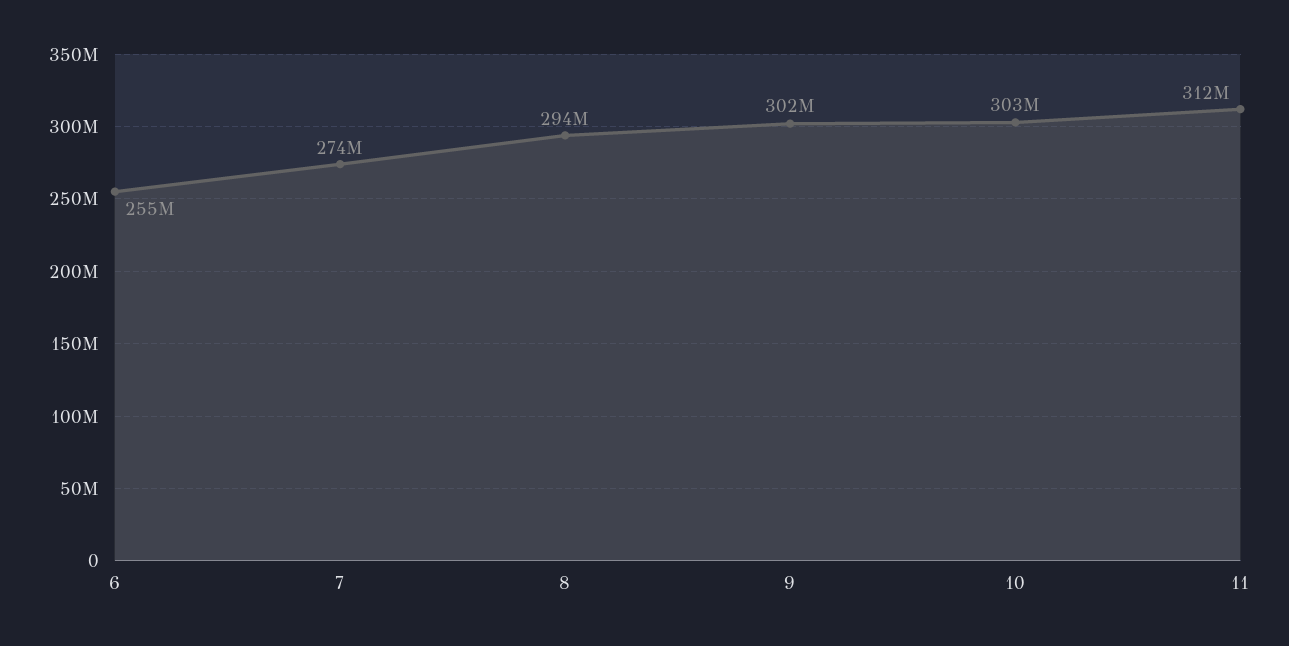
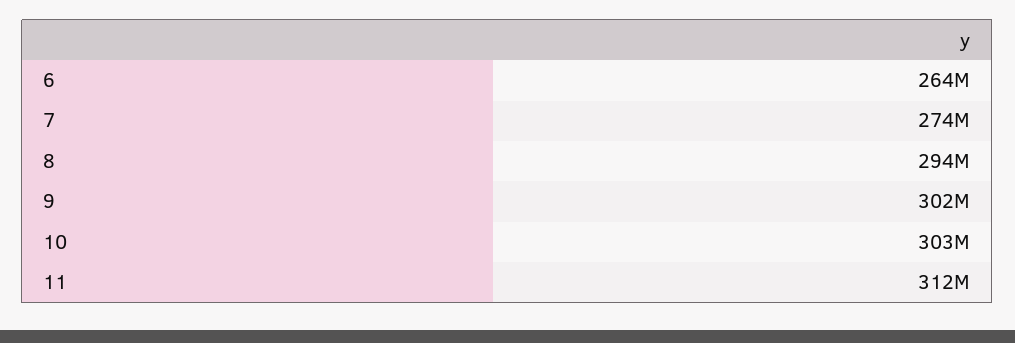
  {
-   "6": 255000000,
+   "6": 264000000,
    "7": 274000000,
    "8": 294000000,
    "9": 302000000,
    "10": 303000000,
    "11": 312000000
  }

